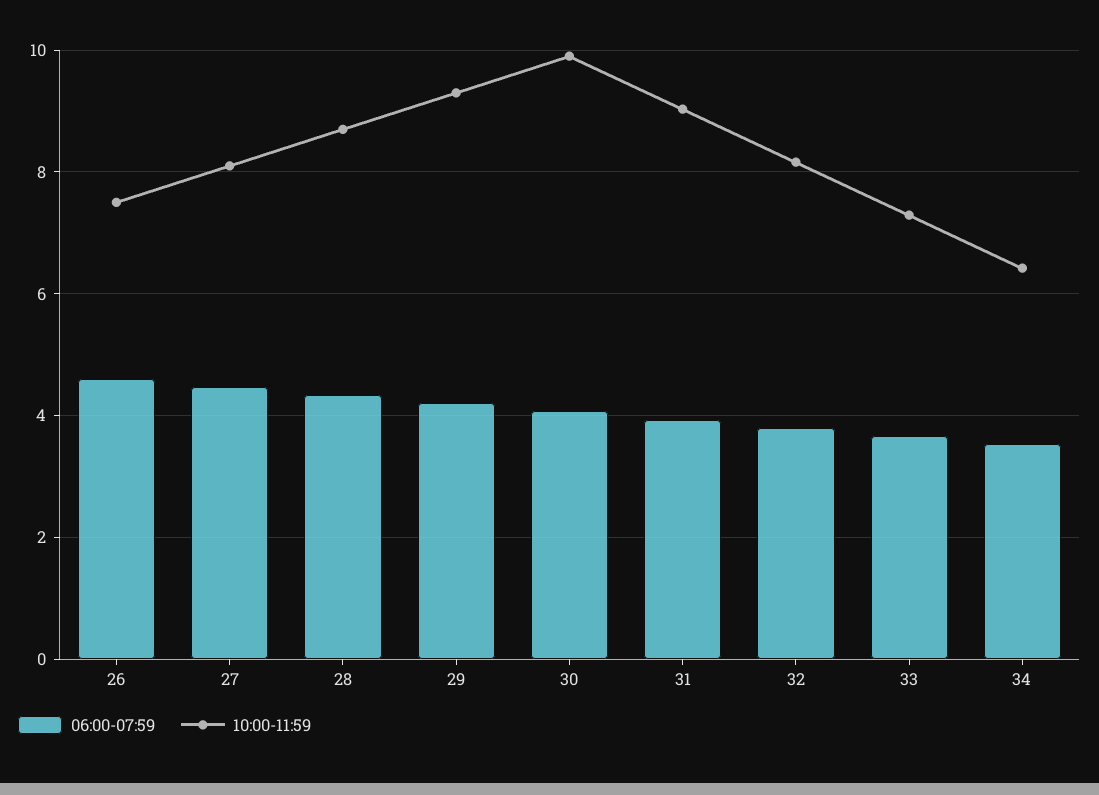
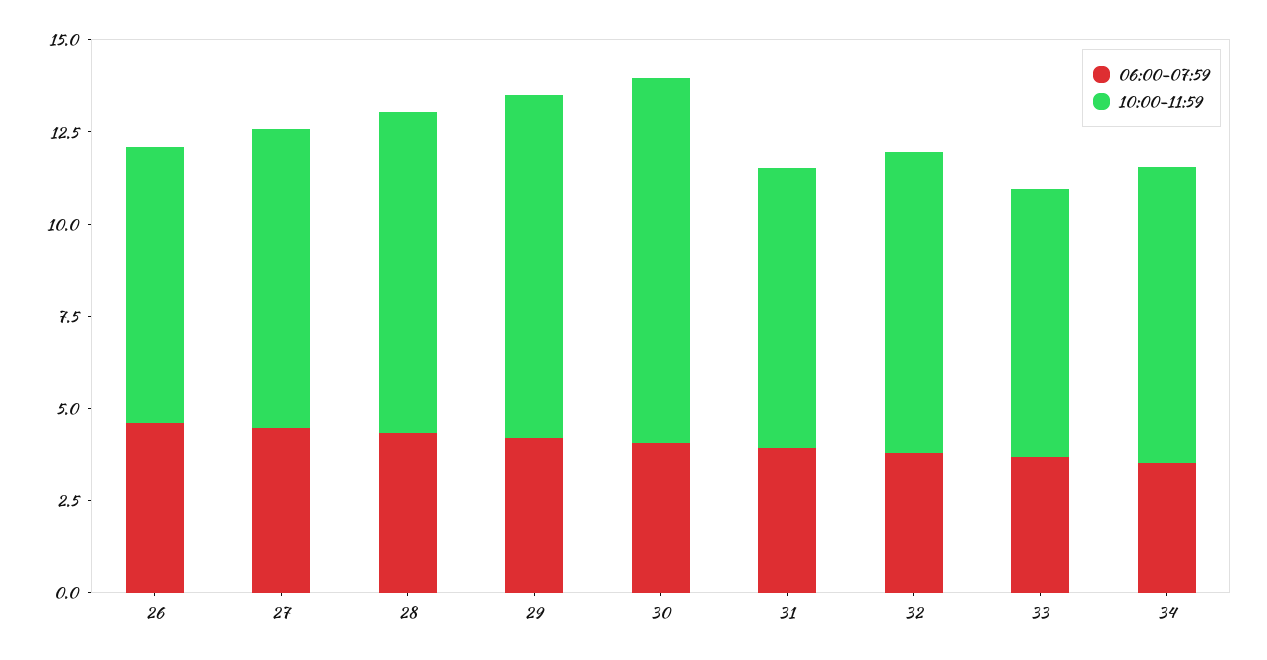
  {
    "06:00-07:59": {
      "26": 4.6,
      "27": 4.4,
      "28": 4.4,
      "29": 4.2,
      "30": 4,
      "31": 4,
      "32": 3.8,
      "33": 3.6,
      "34": 3.6
    },
    "10:00-11:59": {
      "26": 7.6,
      "27": 8.2,
      "28": 8.8,
      "29": 9.4,
      "30": 10,
-     "31": 9,
+     "31": 7.5,
      "32": 8.2,
      "33": 7.2,
-     "34": 6.4
+     "34": 8
    }
  }

